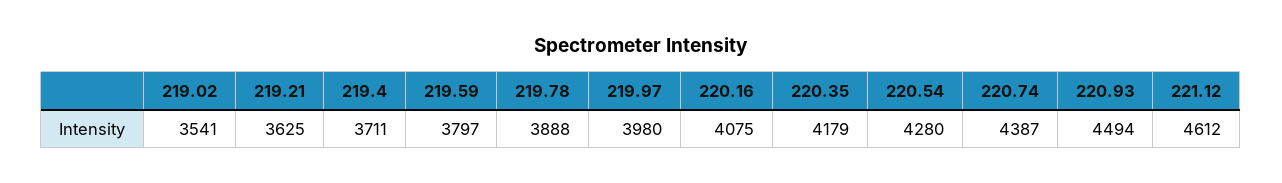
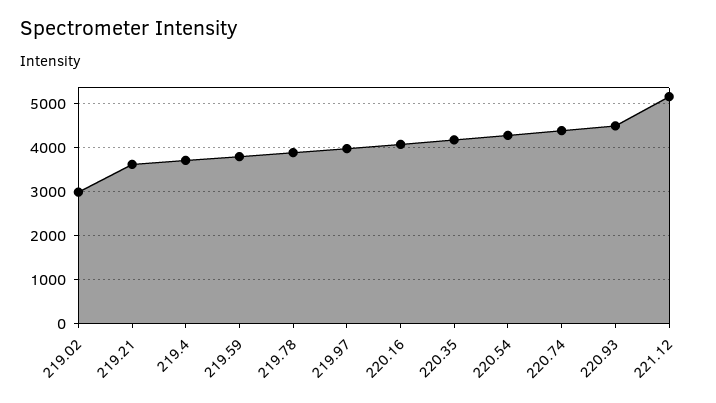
  {
-   "219.02": 3541,
+   "219.02": 3000,
    "219.21": 3625,
    "219.4": 3711,
    "219.59": 3797,
    "219.78": 3888,
    "219.97": 3980,
    "220.16": 4075,
    "220.35": 4179,
    "220.54": 4280,
    "220.74": 4387,
    "220.93": 4494,
-   "221.12": 4612
+   "221.12": 5200
  }

